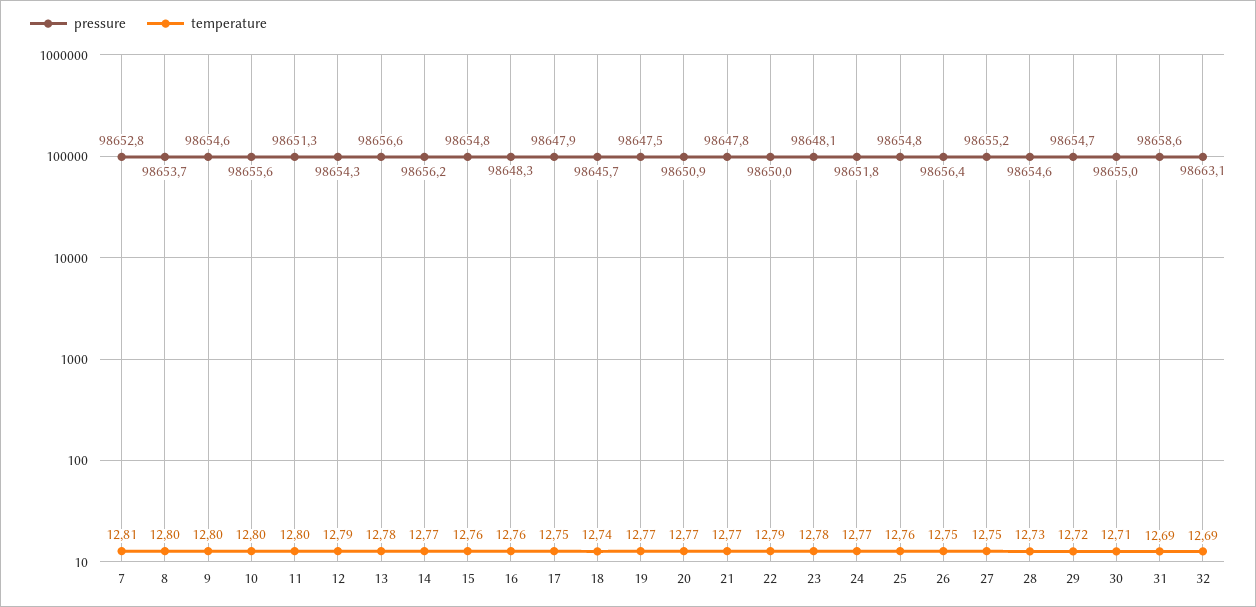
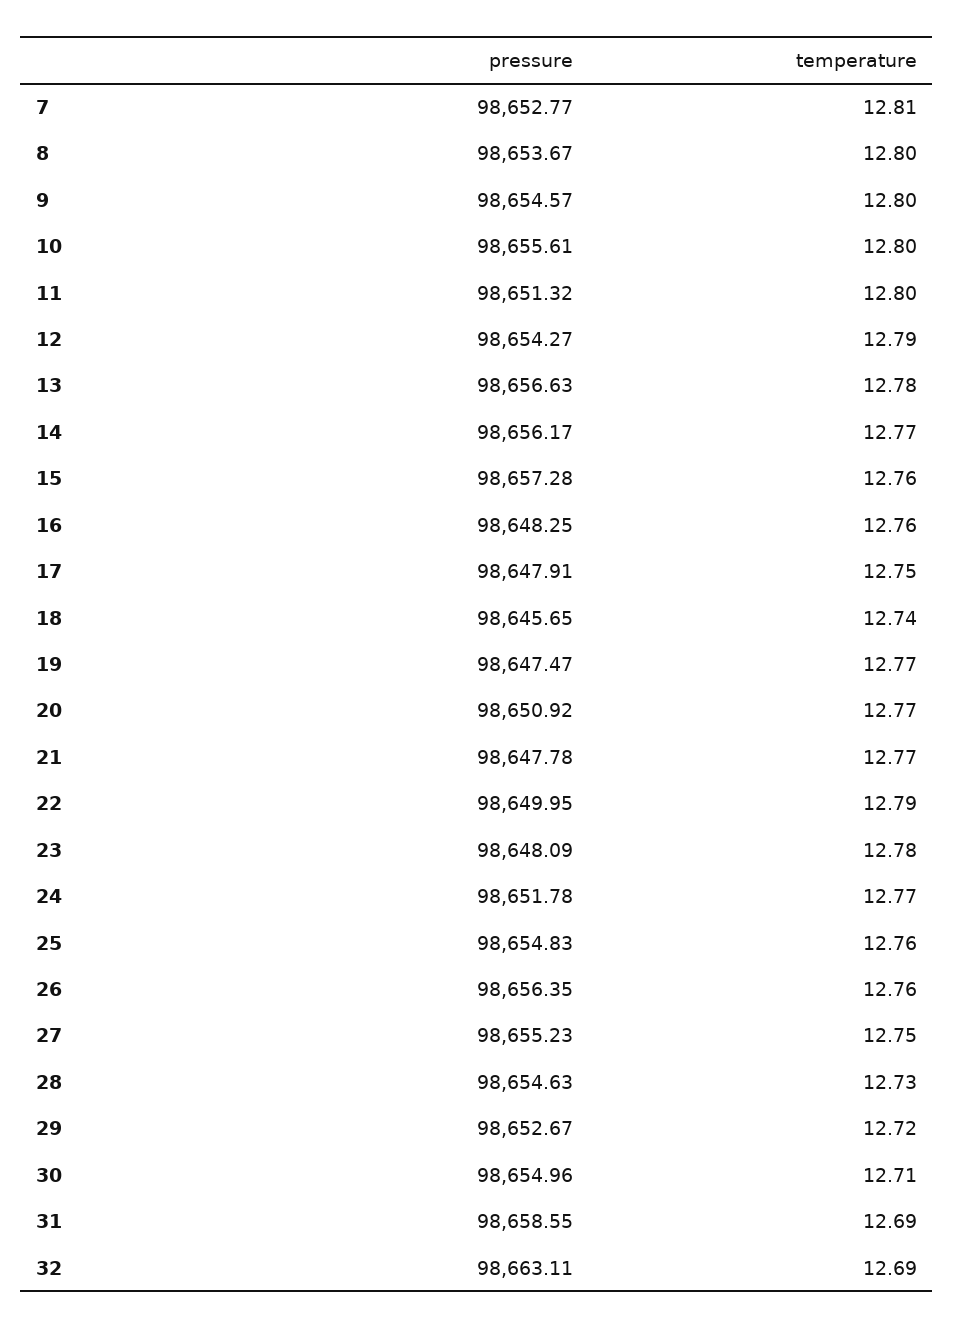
  {
    "pressure": {
      "7": 98652.77,
      "8": 98653.67,
      "9": 98654.57,
      "10": 98655.61,
      "11": 98651.32,
      "12": 98654.27,
      "13": 98656.63,
      "14": 98656.17,
-     "15": 98654.8,
+     "15": 98657.28,
      "16": 98648.25,
      "17": 98647.91,
      "18": 98645.65,
      "19": 98647.47,
      "20": 98650.92,
      "21": 98647.78,
      "22": 98649.95,
      "23": 98648.09,
      "24": 98651.78,
      "25": 98654.83,
      "26": 98656.35,
      "27": 98655.23,
      "28": 98654.63,
-     "29": 98654.7,
+     "29": 98652.67,
      "30": 98654.96,
      "31": 98658.55,
      "32": 98663.11
    },
    "temperature": {
      "7": 12.81,
      "8": 12.8,
      "9": 12.8,
      "10": 12.8,
      "11": 12.8,
      "12": 12.79,
      "13": 12.78,
      "14": 12.77,
      "15": 12.76,
      "16": 12.76,
      "17": 12.75,
      "18": 12.74,
      "19": 12.77,
      "20": 12.77,
      "21": 12.77,
      "22": 12.79,
      "23": 12.78,
      "24": 12.77,
      "25": 12.76,
-     "26": 12.75,
+     "26": 12.76,
      "27": 12.75,
      "28": 12.73,
      "29": 12.72,
      "30": 12.71,
      "31": 12.69,
      "32": 12.69
    }
  }

